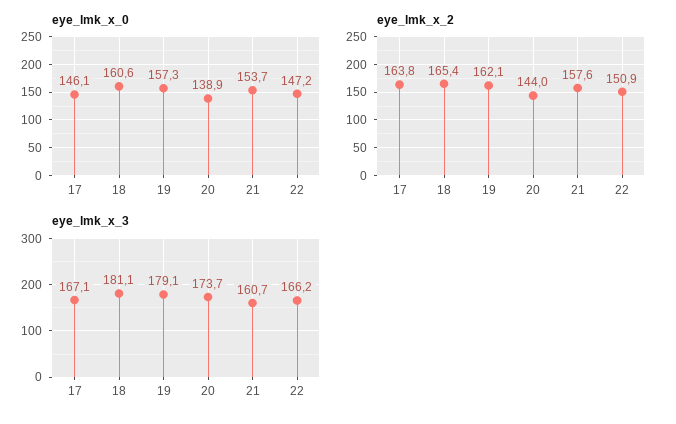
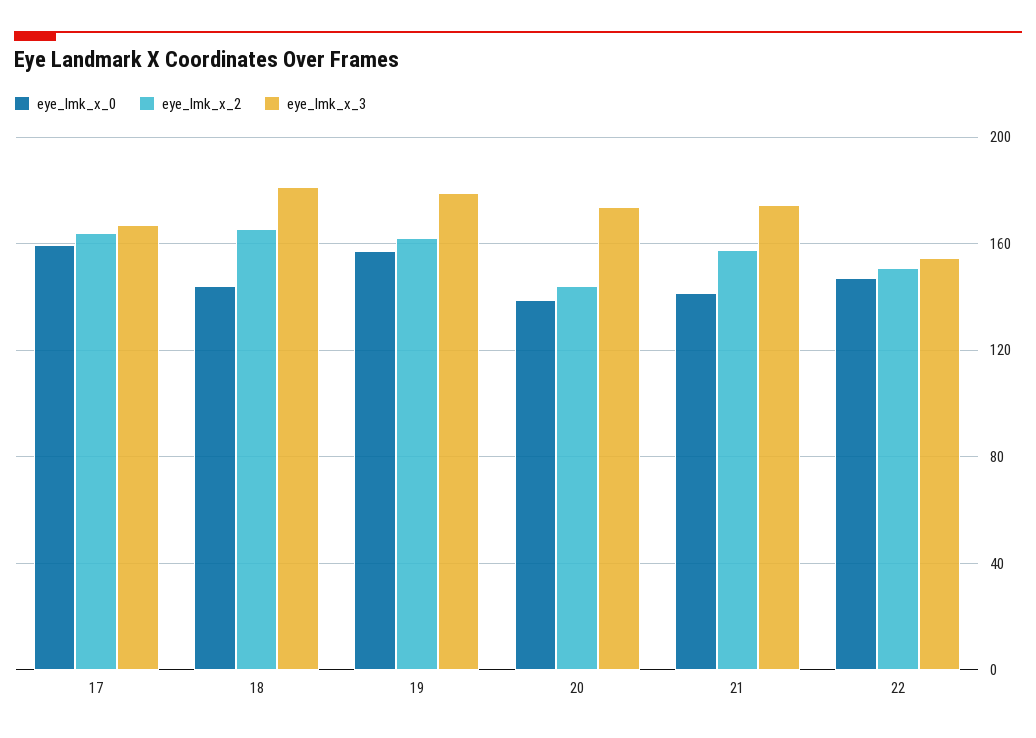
  {
    "eye_lmk_x_0": {
-     "17": 146.1,
+     "17": 160,
-     "18": 160.6,
+     "18": 145,
      "19": 157.3,
      "20": 138.9,
-     "21": 153.7,
+     "21": 140,
      "22": 147.2
    },
    "eye_lmk_x_2": {
      "17": 163.8,
      "18": 165.4,
      "19": 162.1,
      "20": 144,
      "21": 157.6,
      "22": 150.9
    },
    "eye_lmk_x_3": {
      "17": 167.1,
      "18": 181.1,
      "19": 179.1,
      "20": 173.7,
-     "21": 160.7,
+     "21": 175,
-     "22": 166.2
+     "22": 155
    }
  }

